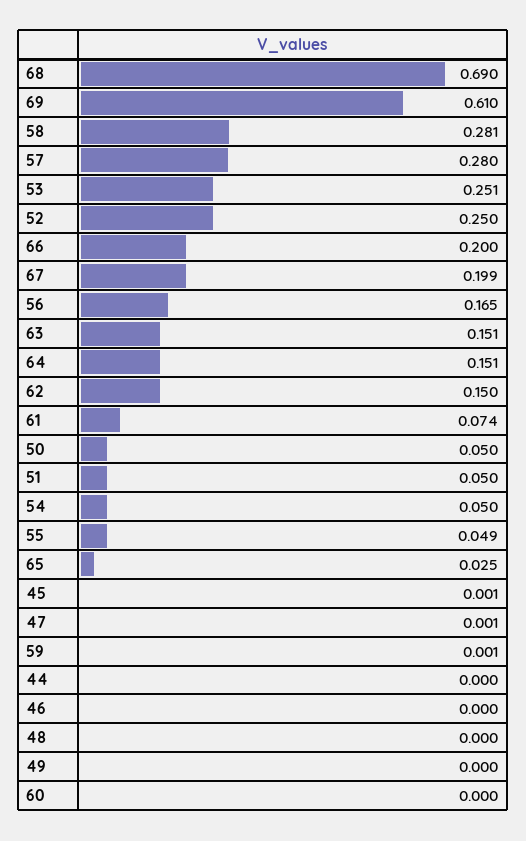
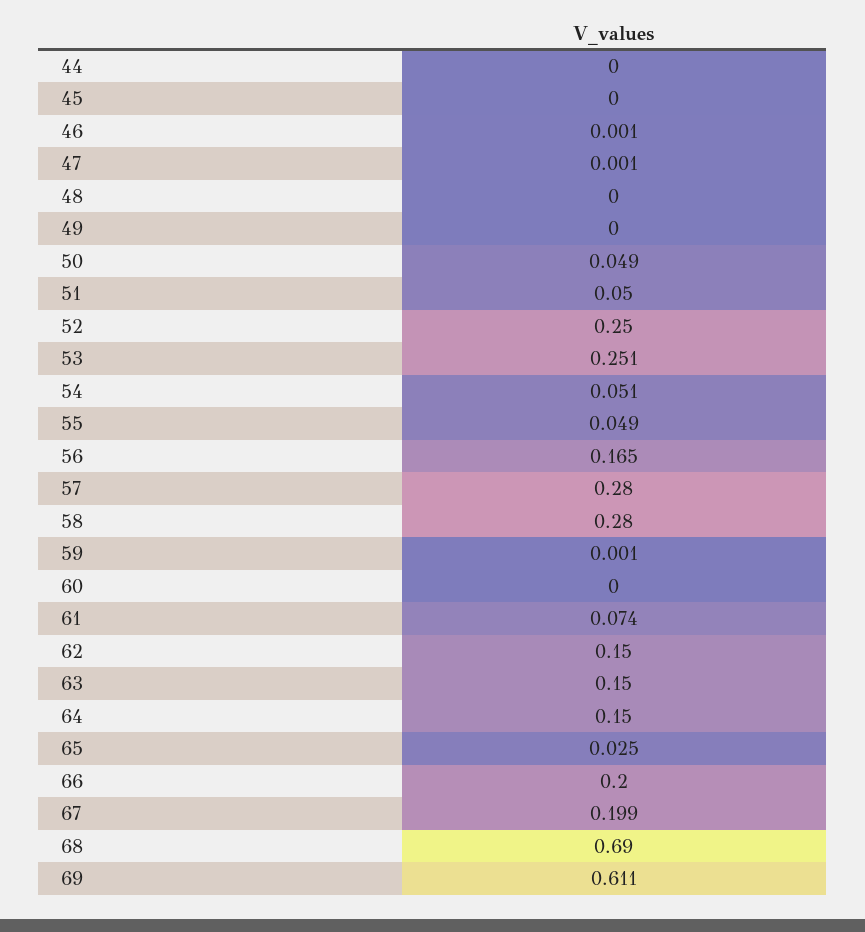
  {
    "68": 0.69,
-   "69": 0.61,
+   "69": 0.611,
-   "58": 0.281,
+   "58": 0.28,
    "57": 0.28,
    "53": 0.251,
    "52": 0.25,
    "66": 0.2,
    "67": 0.199,
    "56": 0.165,
-   "63": 0.151,
+   "63": 0.15,
-   "64": 0.151,
+   "64": 0.15,
    "62": 0.15,
    "61": 0.074,
-   "50": 0.05,
+   "50": 0.049,
    "51": 0.05,
-   "54": 0.05,
+   "54": 0.051,
    "55": 0.049,
    "65": 0.025,
-   "45": 0.001,
+   "45": 0,
    "47": 0.001,
    "59": 0.001,
    "44": 0,
-   "46": 0,
+   "46": 0.001,
    "48": 0,
    "49": 0,
    "60": 0
  }

